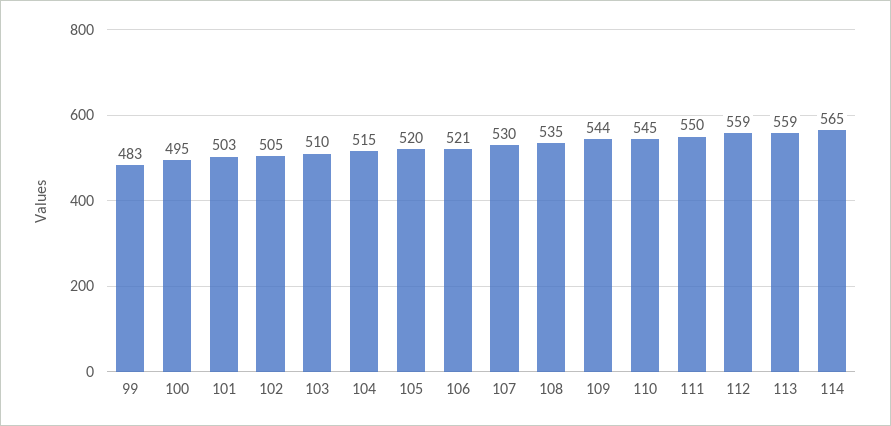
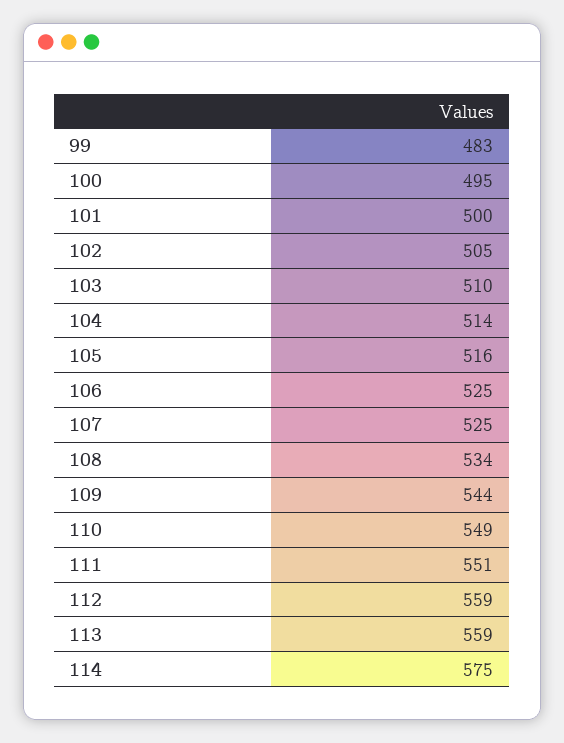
  {
    "99": 483,
    "100": 495,
-   "101": 503,
+   "101": 500,
    "102": 505,
    "103": 510,
-   "104": 515,
+   "104": 514,
-   "105": 520,
+   "105": 516,
-   "106": 521,
+   "106": 525,
-   "107": 530,
+   "107": 525,
-   "108": 535,
+   "108": 534,
    "109": 544,
-   "110": 545,
+   "110": 549,
-   "111": 550,
+   "111": 551,
    "112": 559,
    "113": 559,
-   "114": 565
+   "114": 575
  }

